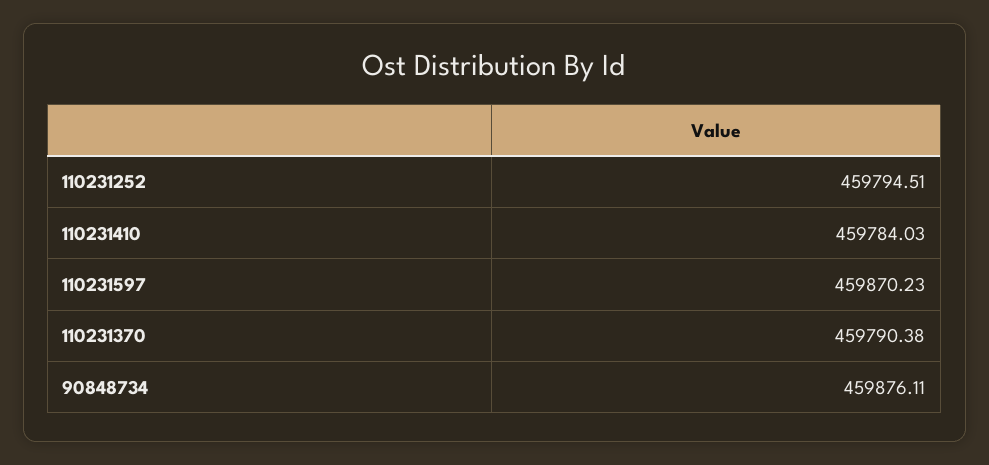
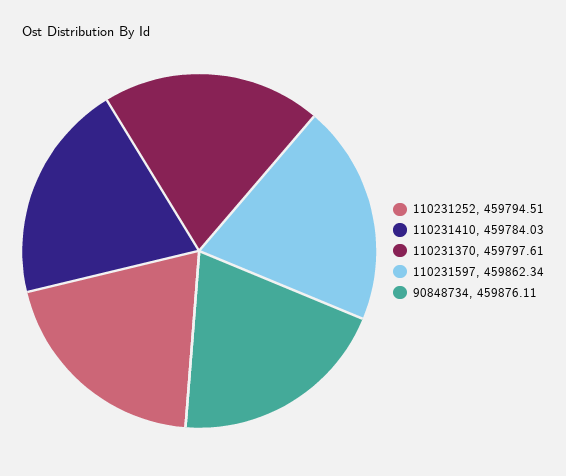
  {
    "110231252": 459794.51,
    "110231410": 459784.03,
-   "110231597": 459870.23,
+   "110231597": 459862.34,
-   "110231370": 459790.38,
+   "110231370": 459797.61,
    "90848734": 459876.11
  }

